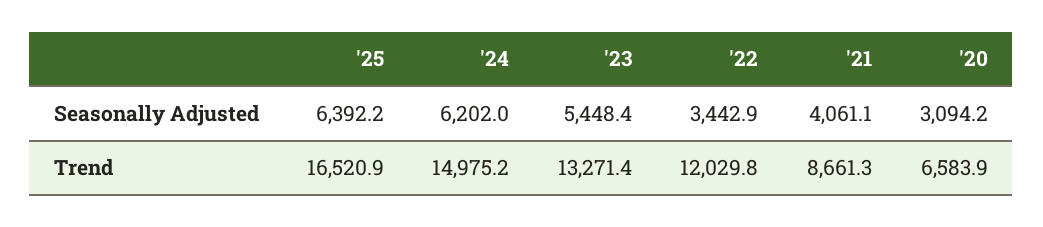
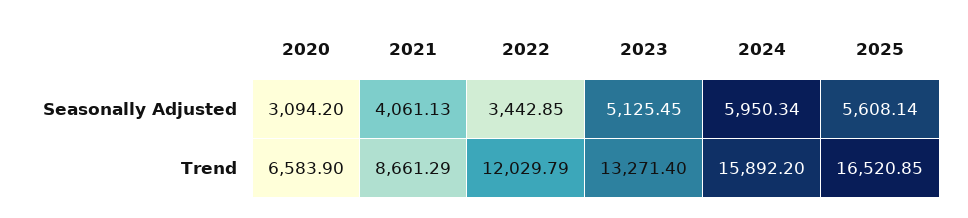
  {
    "'25": {
-     "Seasonally Adjusted": 6392.2,
+     "Seasonally Adjusted": 5608.14,
      "Trend": 16520.85
    },
    "'24": {
-     "Seasonally Adjusted": 6202,
+     "Seasonally Adjusted": 5950.34,
-     "Trend": 14975.2
+     "Trend": 15892.2
    },
    "'23": {
-     "Seasonally Adjusted": 5448.4,
+     "Seasonally Adjusted": 5125.45,
      "Trend": 13271.4
    },
    "'22": {
      "Seasonally Adjusted": 3442.85,
      "Trend": 12029.79
    },
    "'21": {
      "Seasonally Adjusted": 4061.13,
      "Trend": 8661.29
    },
    "'20": {
      "Seasonally Adjusted": 3094.2,
      "Trend": 6583.9
    }
  }

